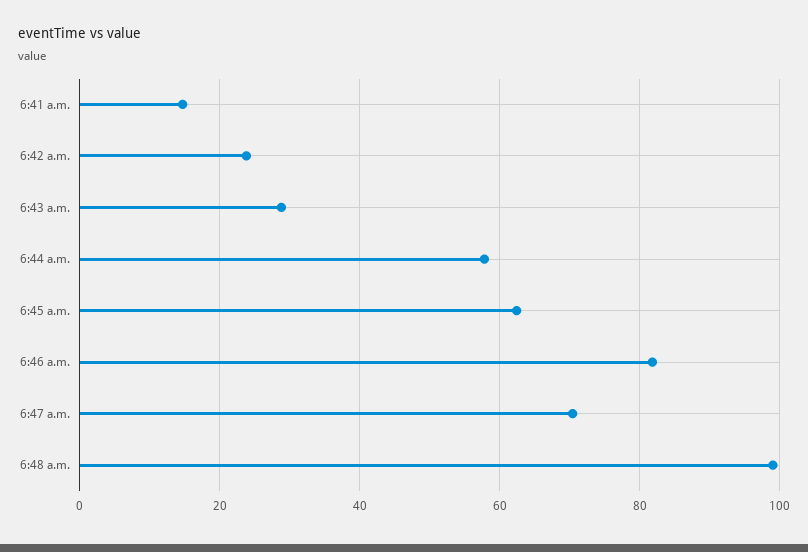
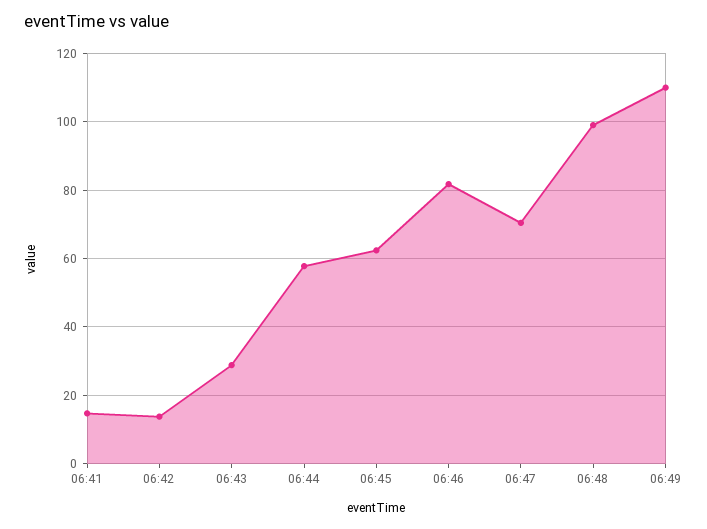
  {
    "6:41 a.m.": 14,
-   "6:42 a.m.": 24,
+   "6:42 a.m.": 14,
    "6:43 a.m.": 28,
    "6:44 a.m.": 58,
    "6:45 a.m.": 62,
    "6:46 a.m.": 82,
    "6:47 a.m.": 70,
-   "6:48 a.m.": 100
+   "6:48 a.m.": 100,
+   "06:49": 110
  }

